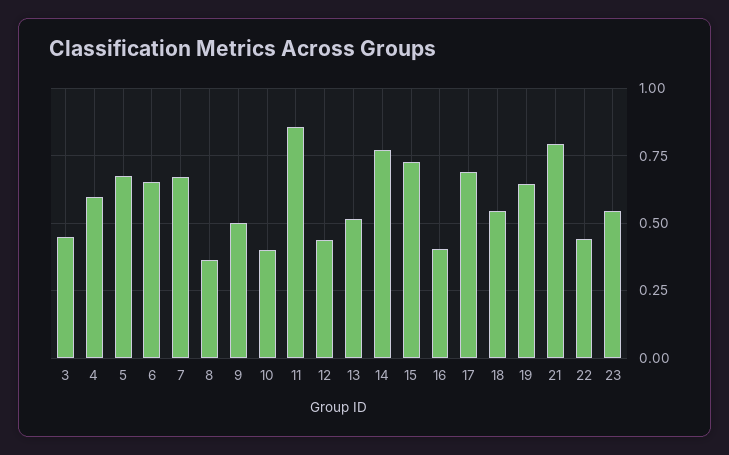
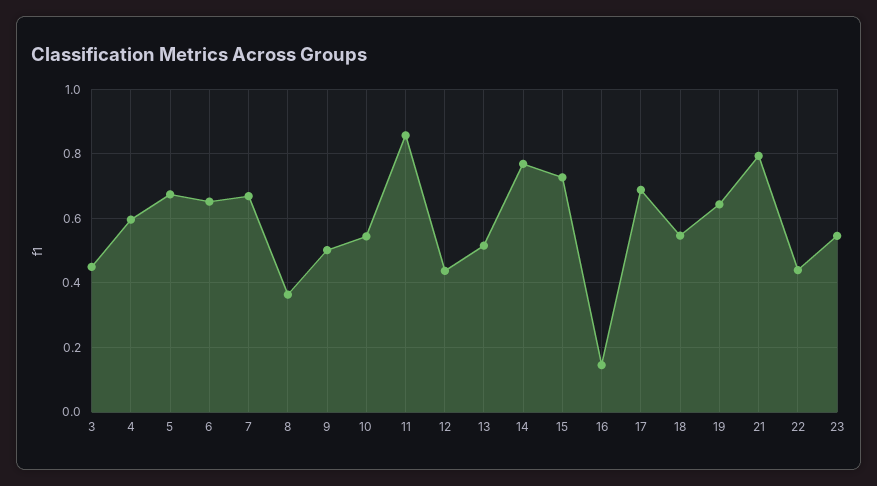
  {
    "3": 0.44,
    "4": 0.6,
    "5": 0.68,
    "6": 0.66,
    "7": 0.66,
    "8": 0.36,
    "9": 0.5,
-   "10": 0.4,
+   "10": 0.54,
    "11": 0.86,
    "12": 0.44,
    "13": 0.52,
    "14": 0.76,
    "15": 0.72,
-   "16": 0.4,
+   "16": 0.14,
    "17": 0.68,
    "18": 0.54,
    "19": 0.64,
    "21": 0.8,
    "22": 0.44,
    "23": 0.54
  }

